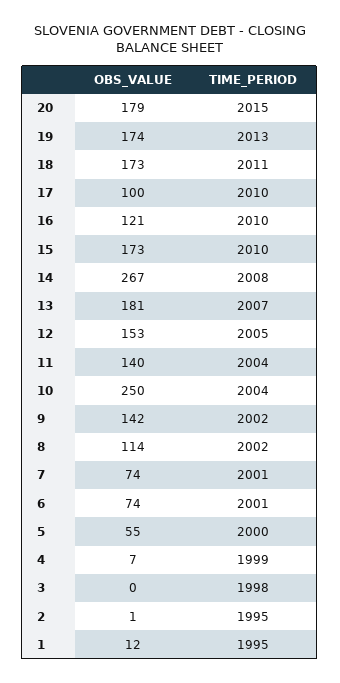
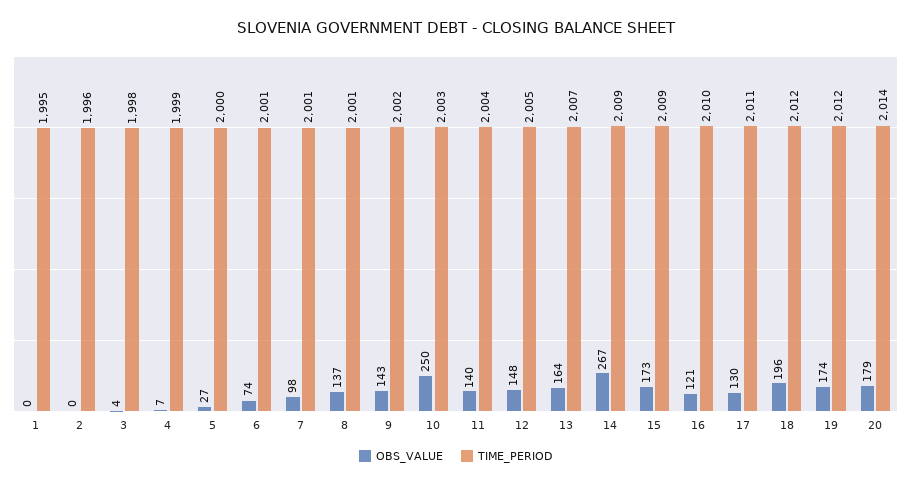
  {
    "OBS_VALUE": {
      "20": 179,
      "19": 174,
-     "18": 173,
+     "18": 196,
-     "17": 100,
+     "17": 130,
      "16": 121,
      "15": 173,
      "14": 267,
-     "13": 181,
+     "13": 164,
-     "12": 153,
+     "12": 148,
      "11": 140,
      "10": 250,
-     "9": 142,
+     "9": 143,
-     "8": 114,
+     "8": 137,
-     "7": 74,
+     "7": 98,
      "6": 74,
-     "5": 55,
+     "5": 27,
      "4": 7,
-     "3": 0,
+     "3": 4,
-     "2": 1,
+     "2": 0,
-     "1": 12
+     "1": 0
    },
    "TIME_PERIOD": {
-     "20": 2015,
+     "20": 2014,
-     "19": 2013,
+     "19": 2012,
-     "18": 2011,
+     "18": 2012,
-     "17": 2010,
+     "17": 2011,
      "16": 2010,
-     "15": 2010,
+     "15": 2009,
-     "14": 2008,
+     "14": 2009,
      "13": 2007,
      "12": 2005,
      "11": 2004,
-     "10": 2004,
+     "10": 2003,
      "9": 2002,
-     "8": 2002,
+     "8": 2001,
      "7": 2001,
      "6": 2001,
      "5": 2000,
      "4": 1999,
      "3": 1998,
-     "2": 1995,
+     "2": 1996,
      "1": 1995
    }
  }

